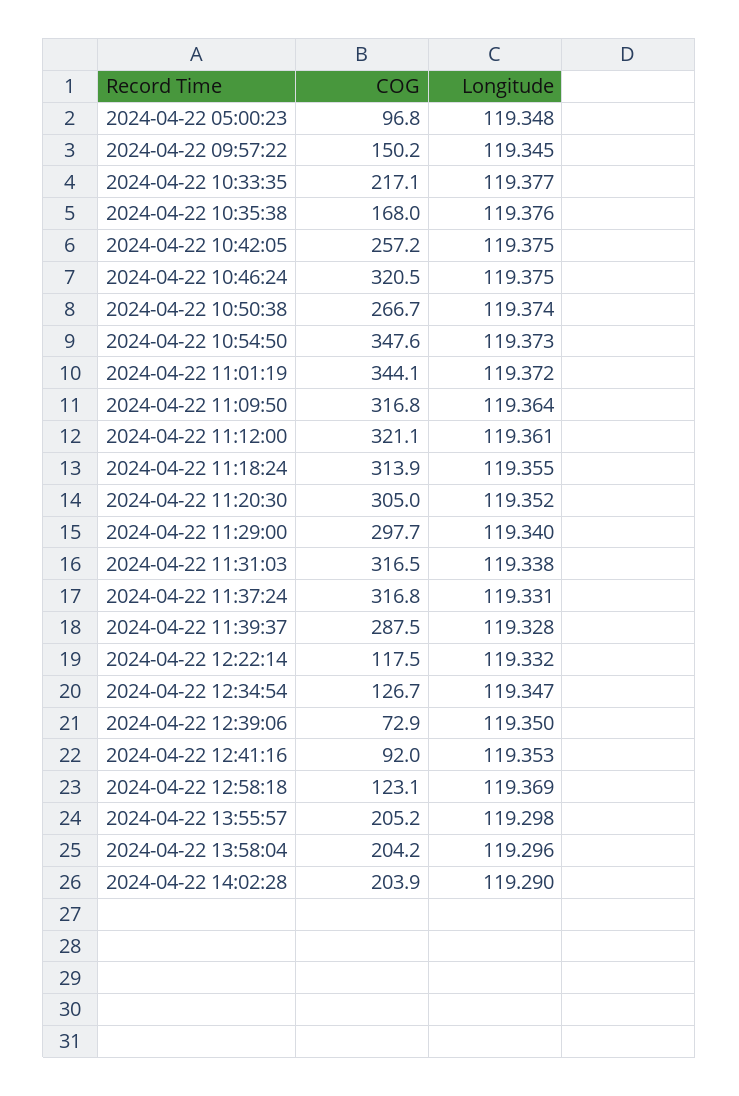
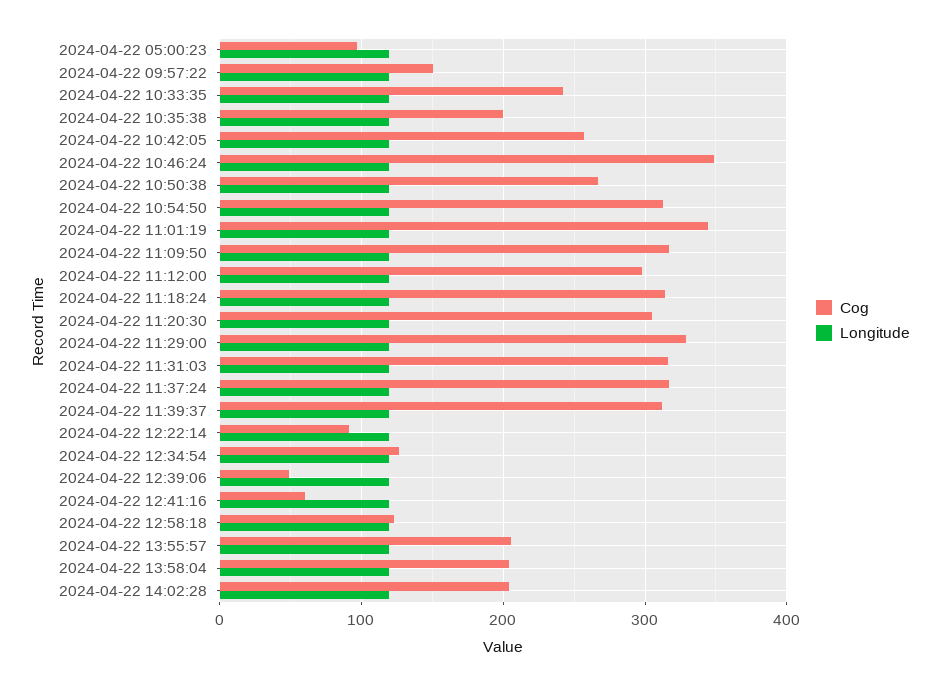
  {
    "COG": {
      "2024-04-22 05:00:23": 96.8,
      "2024-04-22 09:57:22": 150.2,
-     "2024-04-22 10:33:35": 217.1,
+     "2024-04-22 10:33:35": 240,
-     "2024-04-22 10:35:38": 168,
+     "2024-04-22 10:35:38": 200,
      "2024-04-22 10:42:05": 257.2,
-     "2024-04-22 10:46:24": 320.5,
+     "2024-04-22 10:46:24": 350,
      "2024-04-22 10:50:38": 266.7,
-     "2024-04-22 10:54:50": 347.6,
+     "2024-04-22 10:54:50": 310,
      "2024-04-22 11:01:19": 344.1,
      "2024-04-22 11:09:50": 316.8,
-     "2024-04-22 11:12:00": 321.1,
+     "2024-04-22 11:12:00": 300,
      "2024-04-22 11:18:24": 313.9,
      "2024-04-22 11:20:30": 305,
-     "2024-04-22 11:29:00": 297.7,
+     "2024-04-22 11:29:00": 330,
      "2024-04-22 11:31:03": 316.5,
      "2024-04-22 11:37:24": 316.8,
-     "2024-04-22 11:39:37": 287.5,
+     "2024-04-22 11:39:37": 310,
-     "2024-04-22 12:22:14": 117.5,
+     "2024-04-22 12:22:14": 90,
      "2024-04-22 12:34:54": 126.7,
-     "2024-04-22 12:39:06": 72.9,
+     "2024-04-22 12:39:06": 50,
-     "2024-04-22 12:41:16": 92,
+     "2024-04-22 12:41:16": 60,
      "2024-04-22 12:58:18": 123.1,
      "2024-04-22 13:55:57": 205.2,
      "2024-04-22 13:58:04": 204.2,
      "2024-04-22 14:02:28": 203.9
    },
    "Longitude": {
      "2024-04-22 05:00:23": 119.348,
      "2024-04-22 09:57:22": 119.345,
      "2024-04-22 10:33:35": 119.377,
      "2024-04-22 10:35:38": 119.376,
      "2024-04-22 10:42:05": 119.375,
      "2024-04-22 10:46:24": 119.375,
      "2024-04-22 10:50:38": 119.374,
      "2024-04-22 10:54:50": 119.373,
      "2024-04-22 11:01:19": 119.372,
      "2024-04-22 11:09:50": 119.364,
      "2024-04-22 11:12:00": 119.361,
      "2024-04-22 11:18:24": 119.355,
      "2024-04-22 11:20:30": 119.352,
      "2024-04-22 11:29:00": 119.34,
      "2024-04-22 11:31:03": 119.338,
      "2024-04-22 11:37:24": 119.331,
      "2024-04-22 11:39:37": 119.328,
      "2024-04-22 12:22:14": 119.332,
      "2024-04-22 12:34:54": 119.347,
      "2024-04-22 12:39:06": 119.35,
      "2024-04-22 12:41:16": 119.353,
      "2024-04-22 12:58:18": 119.369,
      "2024-04-22 13:55:57": 119.298,
      "2024-04-22 13:58:04": 119.296,
      "2024-04-22 14:02:28": 119.29
    }
  }

